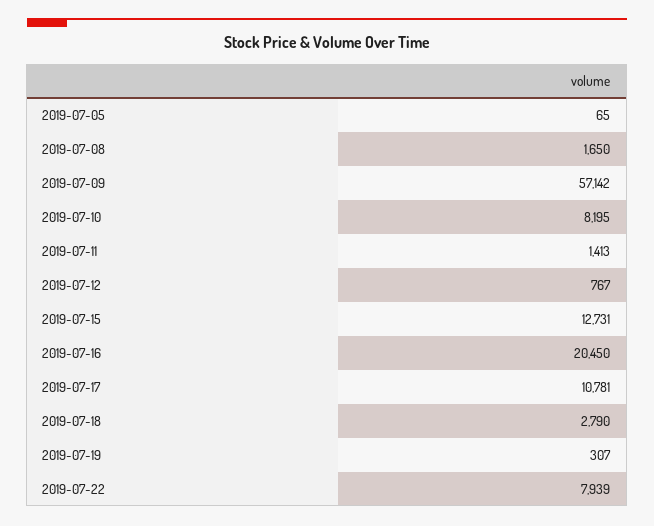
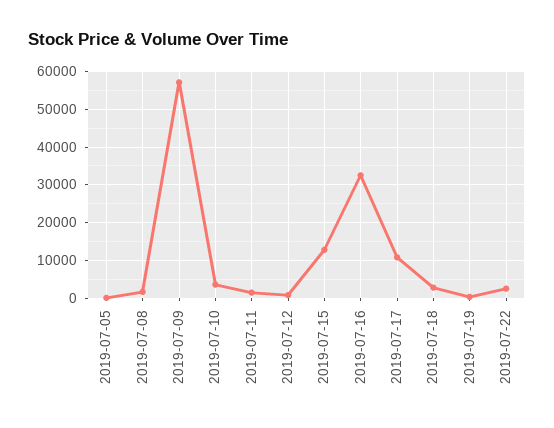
  {
    "2019-07-05": 65,
    "2019-07-08": 1650,
    "2019-07-09": 57142,
-   "2019-07-10": 8195,
+   "2019-07-10": 4000,
    "2019-07-11": 1413,
    "2019-07-12": 767,
    "2019-07-15": 12731,
-   "2019-07-16": 20450,
+   "2019-07-16": 32000,
    "2019-07-17": 10781,
    "2019-07-18": 2790,
    "2019-07-19": 307,
-   "2019-07-22": 7939
+   "2019-07-22": 2000
  }

